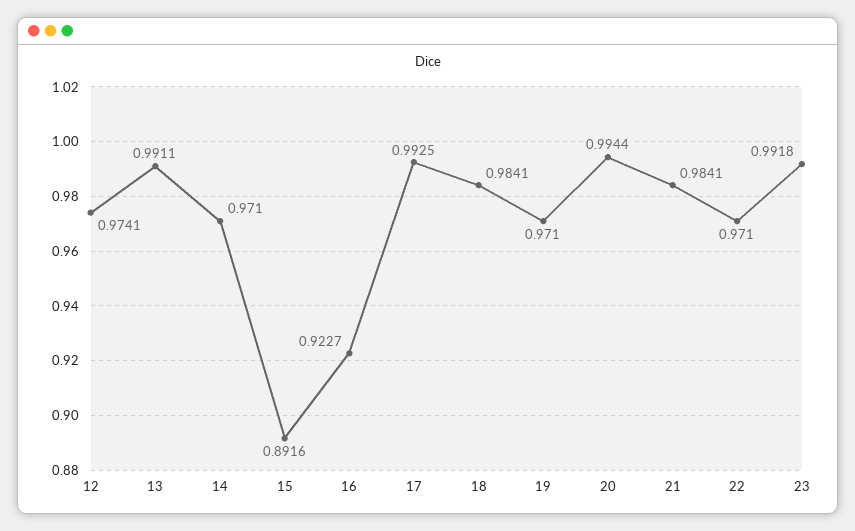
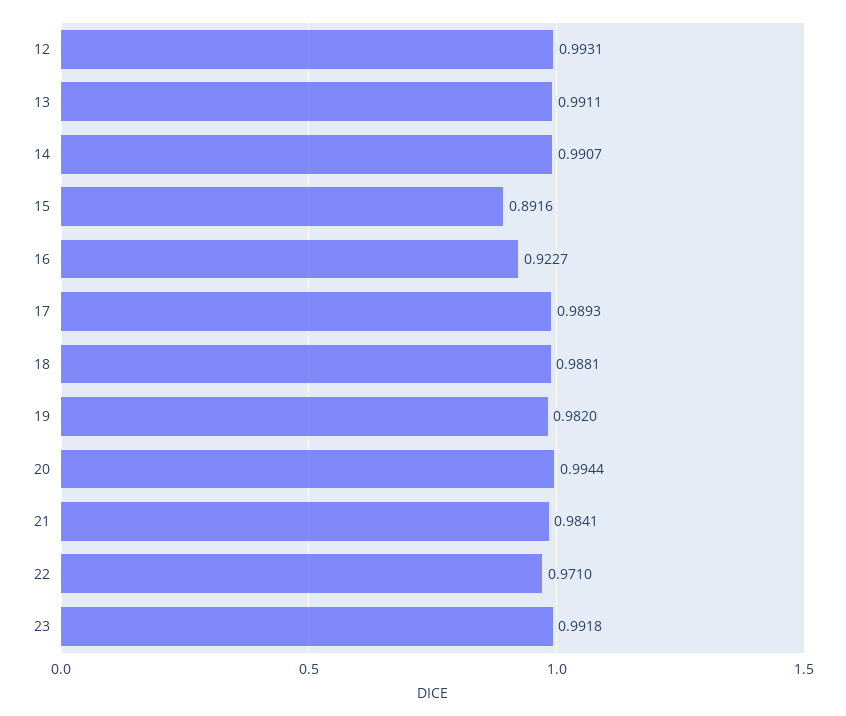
  {
-   "12": 0.9741,
+   "12": 0.9931,
    "13": 0.9911,
-   "14": 0.971,
+   "14": 0.9907,
    "15": 0.8916,
    "16": 0.9227,
-   "17": 0.9925,
+   "17": 0.9893,
-   "18": 0.9841,
+   "18": 0.9881,
-   "19": 0.971,
+   "19": 0.982,
    "20": 0.9944,
    "21": 0.9841,
    "22": 0.971,
    "23": 0.9918
  }

